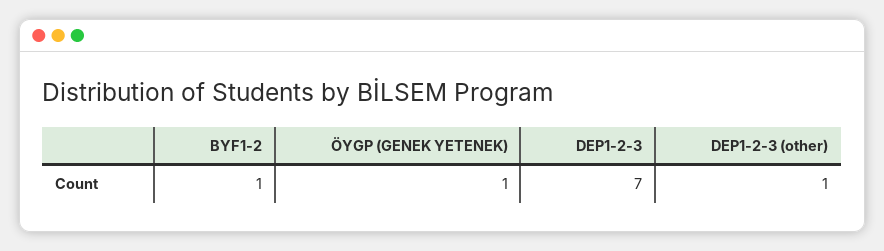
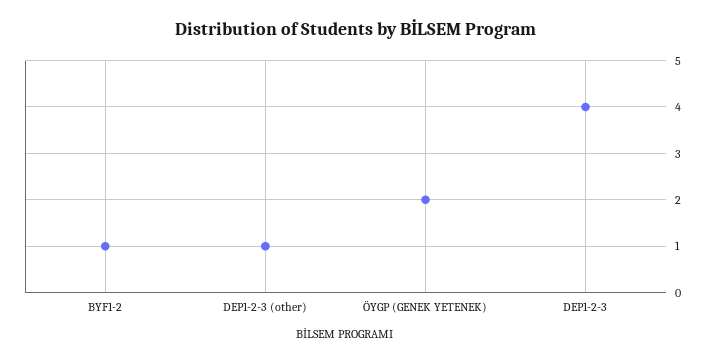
  {
    "BYF1-2": 1,
-   "ÖYGP (GENEK YETENEK)": 1,
+   "ÖYGP (GENEK YETENEK)": 2,
-   "DEP1-2-3": 7,
+   "DEP1-2-3": 4,
    "DEP1-2-3 (other)": 1
  }

